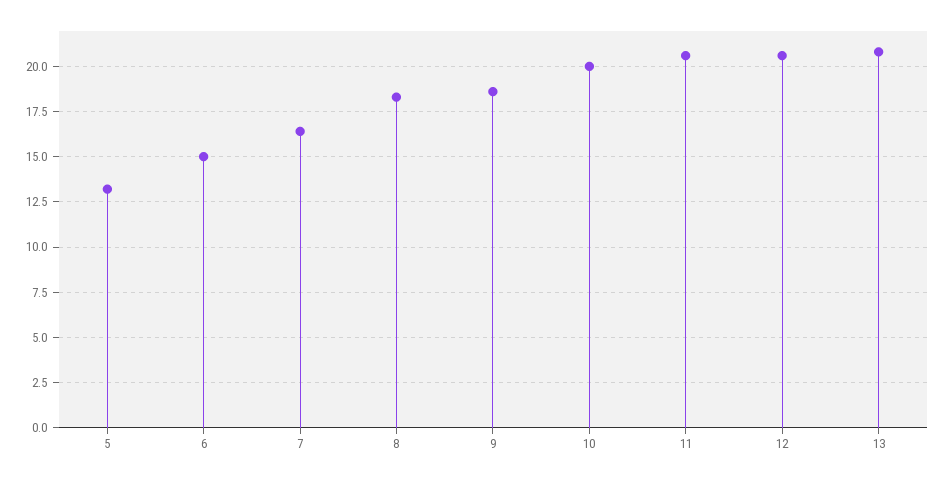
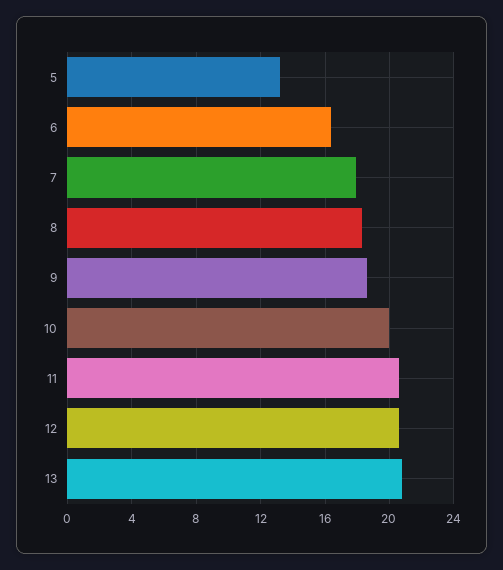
  {
    "5": 13,
-   "6": 15,
+   "6": 16.5,
-   "7": 16.5,
+   "7": 18,
    "8": 18.5,
    "9": 18.5,
    "10": 20,
    "11": 20.5,
    "12": 20.5,
    "13": 21
  }

